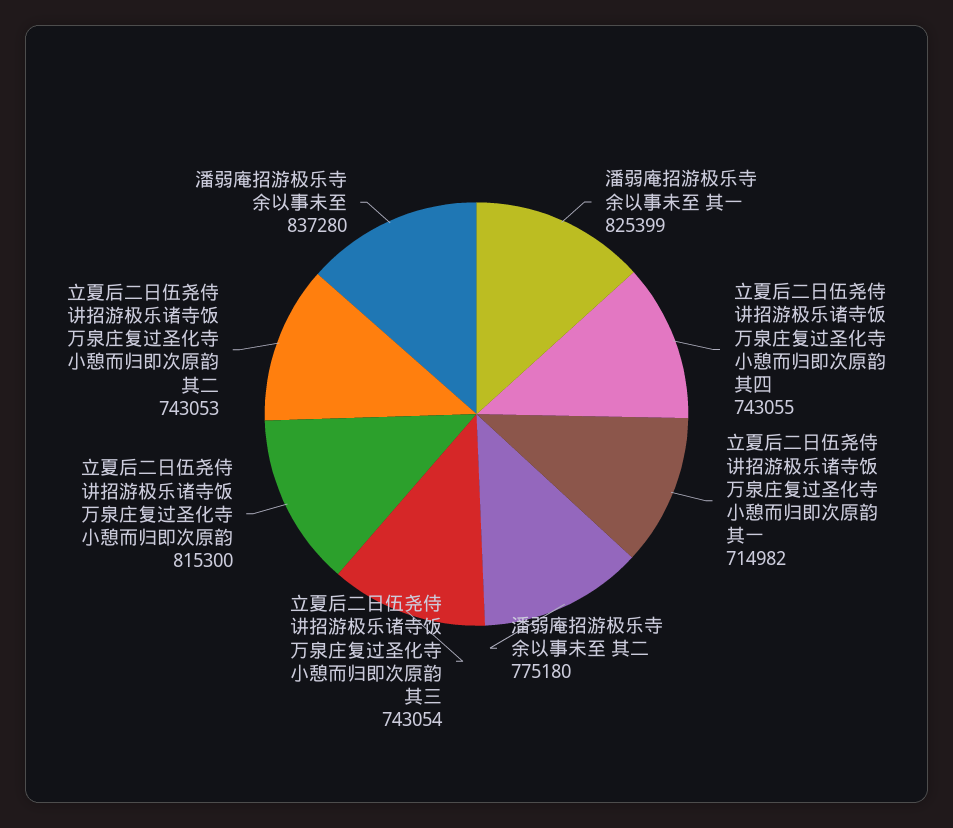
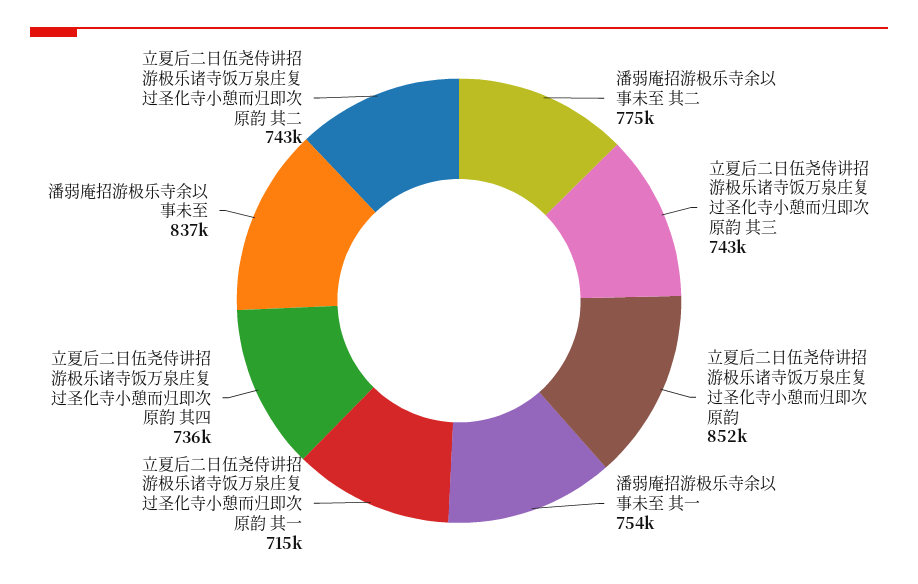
  {
-   "潘弱庵招游极乐寺余以事未至 其一": 825399,
+   "潘弱庵招游极乐寺余以事未至 其一": 754000,
-   "立夏后二日伍尧侍讲招游极乐诸寺饭万泉庄复过圣化寺小憩而归即次原韵 其四": 743055,
+   "立夏后二日伍尧侍讲招游极乐诸寺饭万泉庄复过圣化寺小憩而归即次原韵 其四": 736000,
    "立夏后二日伍尧侍讲招游极乐诸寺饭万泉庄复过圣化寺小憩而归即次原韵 其一": 714982,
    "潘弱庵招游极乐寺余以事未至 其二": 775180,
    "立夏后二日伍尧侍讲招游极乐诸寺饭万泉庄复过圣化寺小憩而归即次原韵 其三": 743054,
-   "立夏后二日伍尧侍讲招游极乐诸寺饭万泉庄复过圣化寺小憩而归即次原韵": 815300,
+   "立夏后二日伍尧侍讲招游极乐诸寺饭万泉庄复过圣化寺小憩而归即次原韵": 852000,
    "立夏后二日伍尧侍讲招游极乐诸寺饭万泉庄复过圣化寺小憩而归即次原韵 其二": 743053,
    "潘弱庵招游极乐寺余以事未至": 837280
  }

